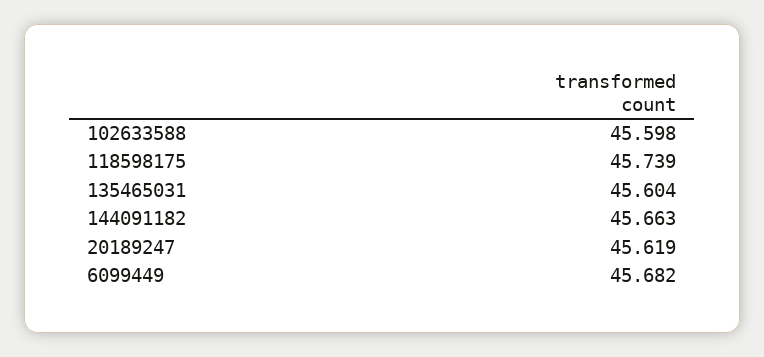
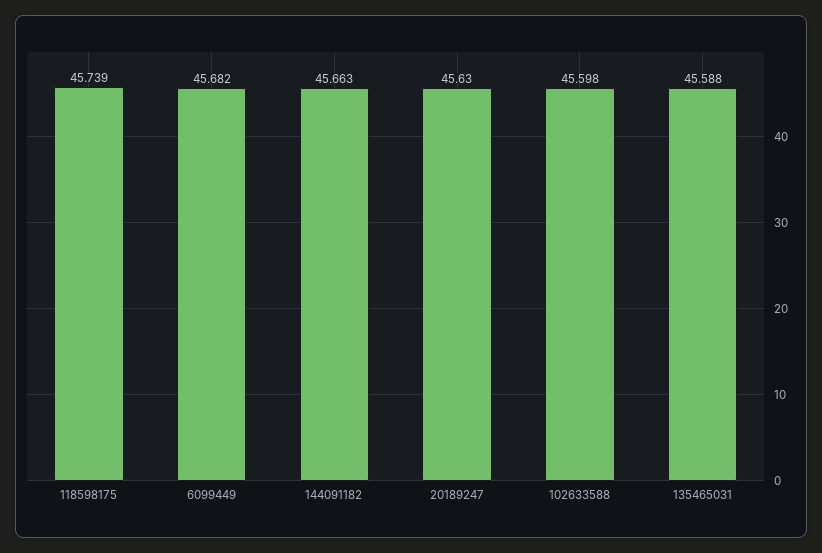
  {
    "102633588": 45.598,
    "118598175": 45.739,
-   "135465031": 45.604,
+   "135465031": 45.588,
    "144091182": 45.663,
-   "20189247": 45.619,
+   "20189247": 45.63,
    "6099449": 45.682
  }

